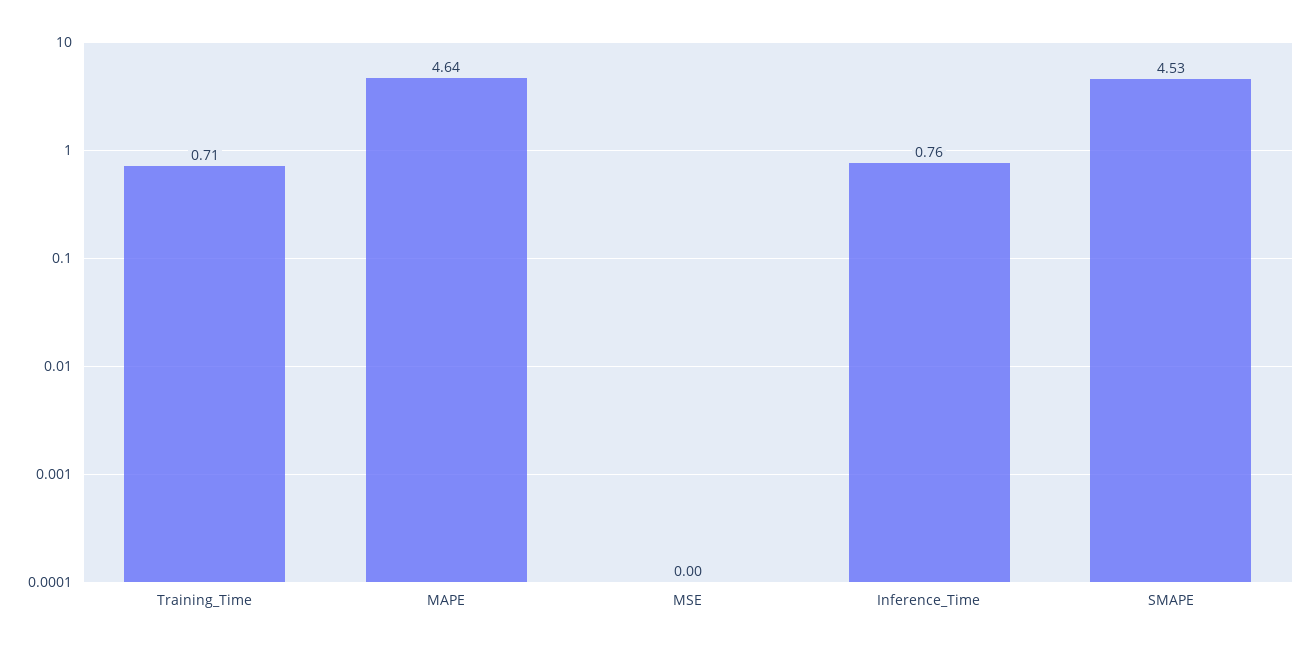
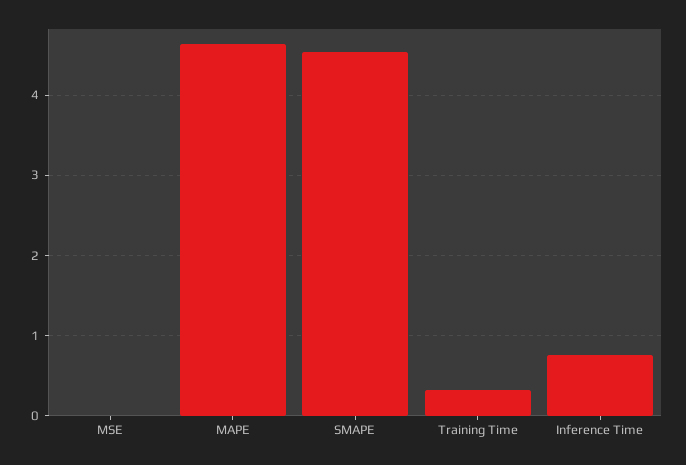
  {
-   "Training_Time": 0.71,
+   "Training_Time": 0.3,
    "MAPE": 4.64,
    "MSE": 0,
    "Inference_Time": 0.76,
    "SMAPE": 4.53
  }

